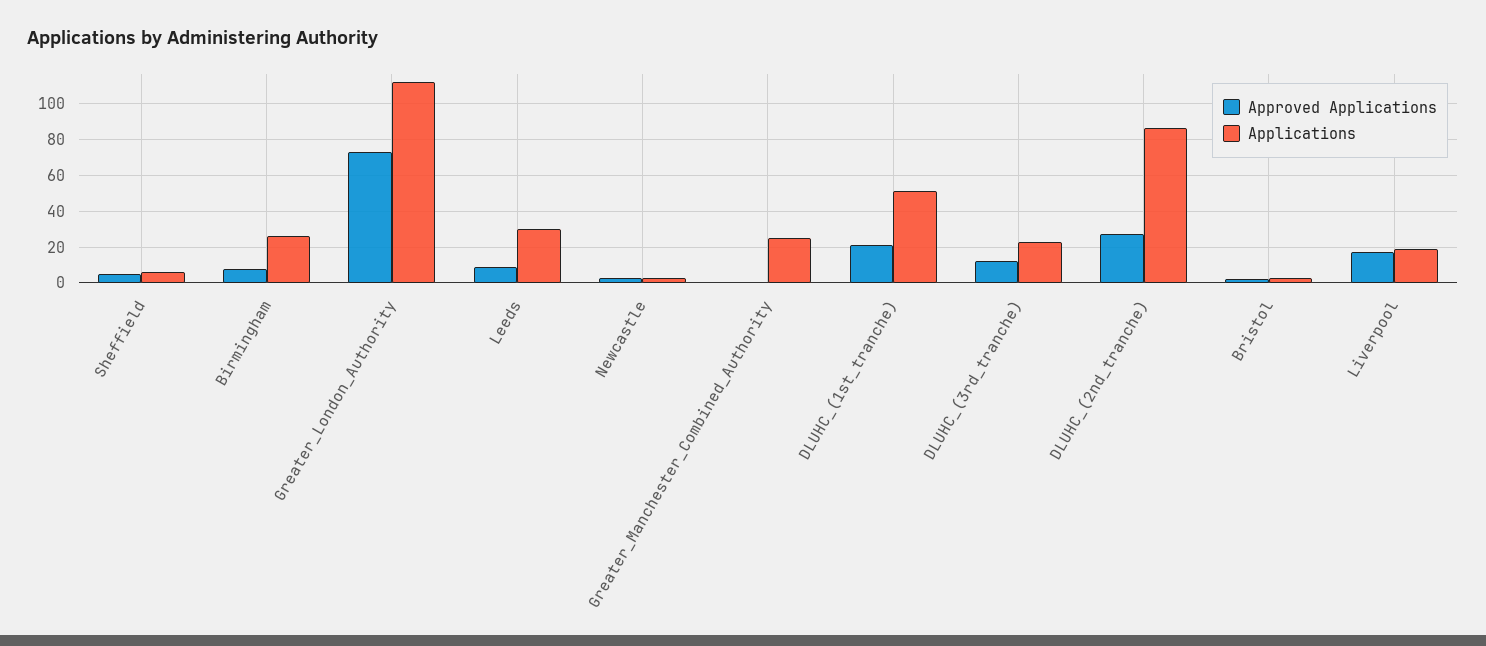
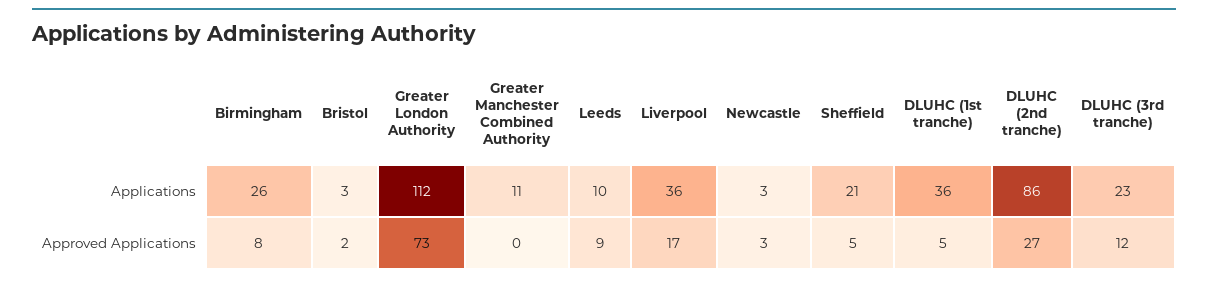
  {
    "Approved Applications": {
      "Sheffield": 5,
      "Birmingham": 8,
      "Greater_London_Authority": 73,
      "Leeds": 9,
      "Newcastle": 3,
      "Greater_Manchester_Combined_Authority": 0,
-     "DLUHC_(1st_tranche)": 20,
+     "DLUHC_(1st_tranche)": 5,
      "DLUHC_(3rd_tranche)": 12,
      "DLUHC_(2nd_tranche)": 27,
      "Bristol": 2,
      "Liverpool": 17
    },
    "Applications": {
-     "Sheffield": 5,
+     "Sheffield": 21,
      "Birmingham": 26,
      "Greater_London_Authority": 112,
-     "Leeds": 30,
+     "Leeds": 10,
      "Newcastle": 3,
-     "Greater_Manchester_Combined_Authority": 25,
+     "Greater_Manchester_Combined_Authority": 11,
-     "DLUHC_(1st_tranche)": 50,
+     "DLUHC_(1st_tranche)": 36,
      "DLUHC_(3rd_tranche)": 23,
      "DLUHC_(2nd_tranche)": 86,
      "Bristol": 3,
-     "Liverpool": 20
+     "Liverpool": 36
    }
  }

